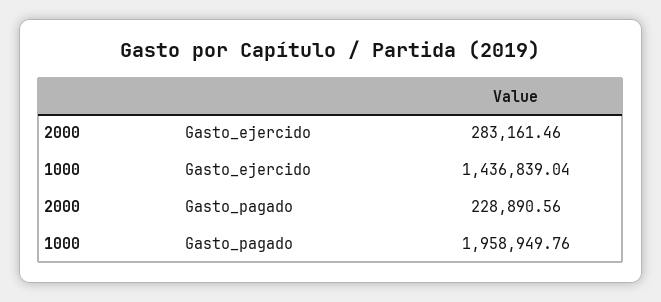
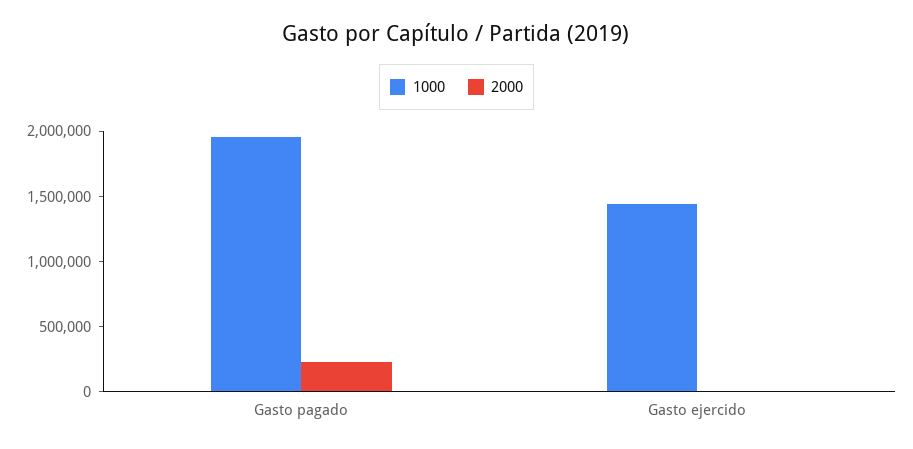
  {
    "2000": {
-     "Gasto_ejercido": 283161.46,
+     "Gasto_ejercido": 0,
      "Gasto_pagado": 228890.56
    },
    "1000": {
      "Gasto_ejercido": 1436839.04,
      "Gasto_pagado": 1958949.76
    }
  }

